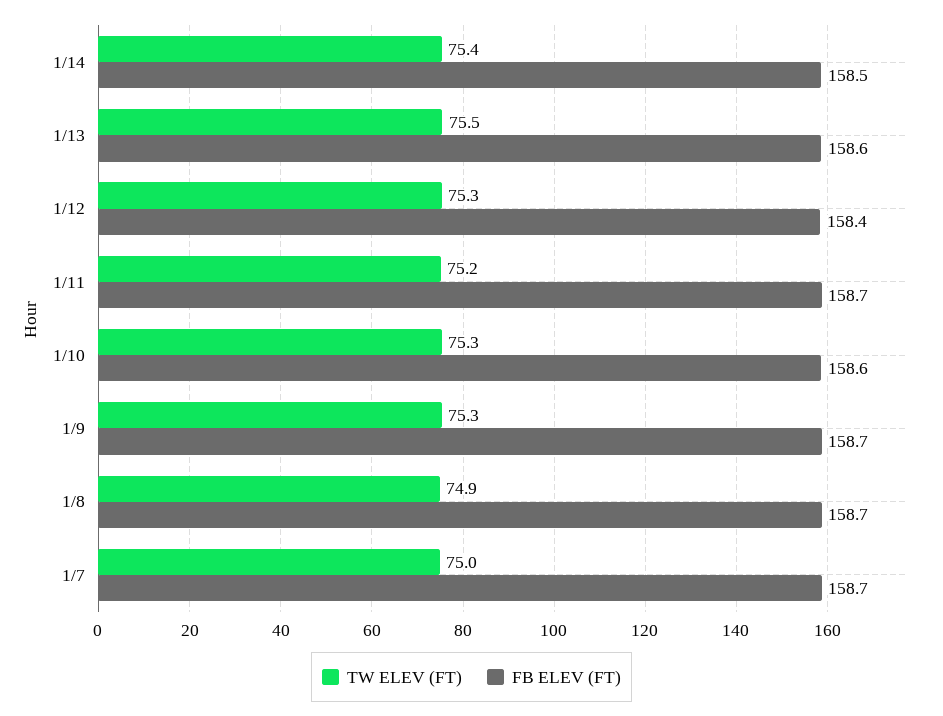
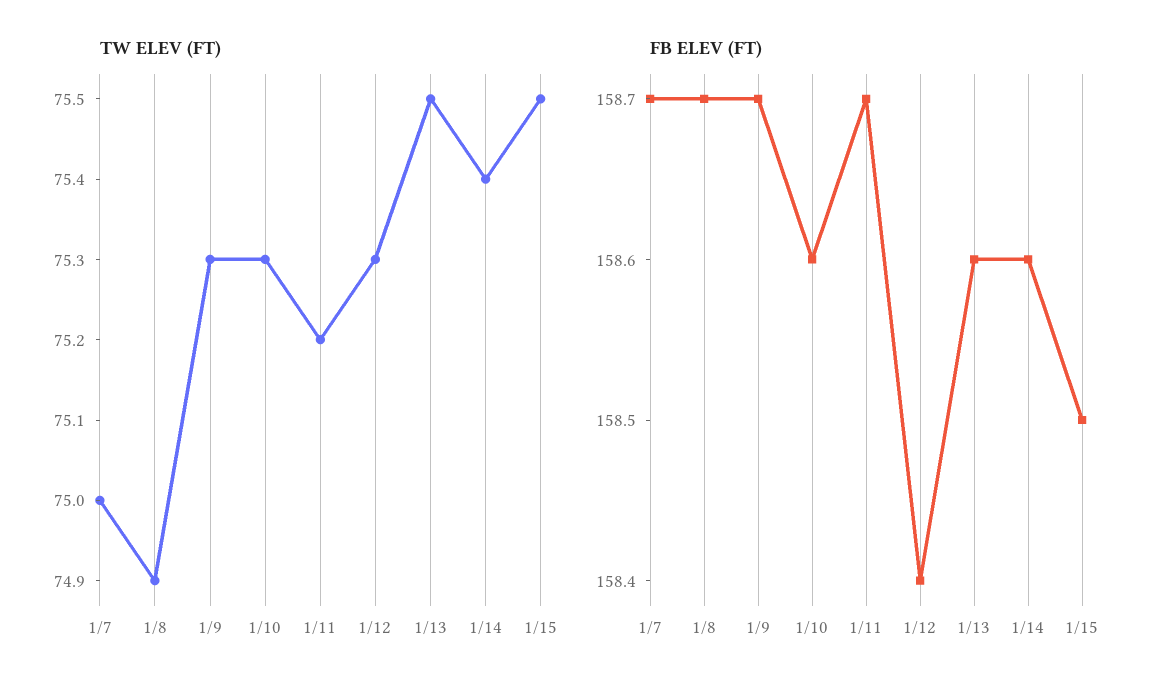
  {
    "TW ELEV (FT)": {
      "1/14": 75.4,
      "1/13": 75.5,
      "1/12": 75.3,
      "1/11": 75.2,
      "1/10": 75.3,
      "1/9": 75.3,
      "1/8": 74.9,
-     "1/7": 75
+     "1/7": 75,
+     "1/15": 75.5
    },
    "FB ELEV (FT)": {
-     "1/14": 158.5,
+     "1/14": 158.6,
      "1/13": 158.6,
      "1/12": 158.4,
      "1/11": 158.7,
      "1/10": 158.6,
      "1/9": 158.7,
      "1/8": 158.7,
-     "1/7": 158.7
+     "1/7": 158.7,
+     "1/15": 158.5
    }
  }

